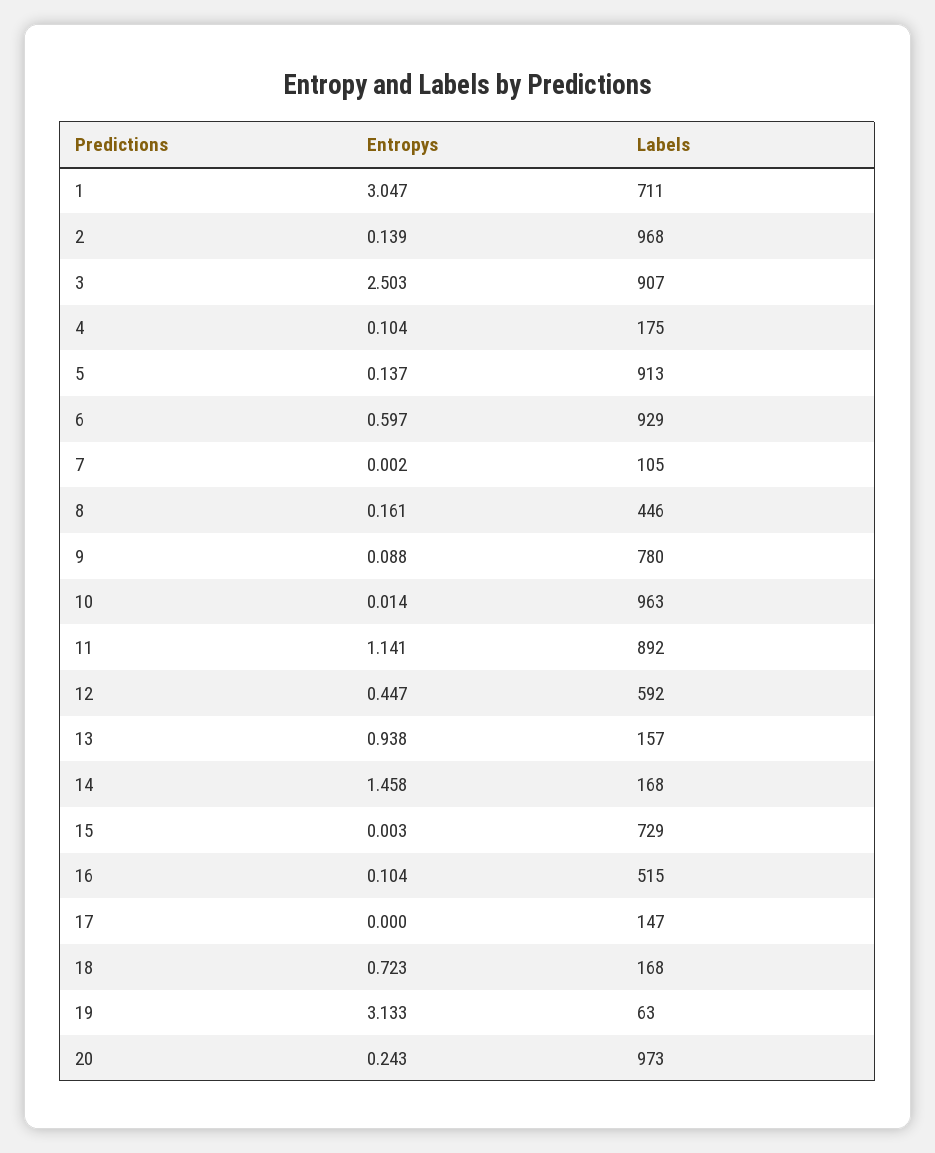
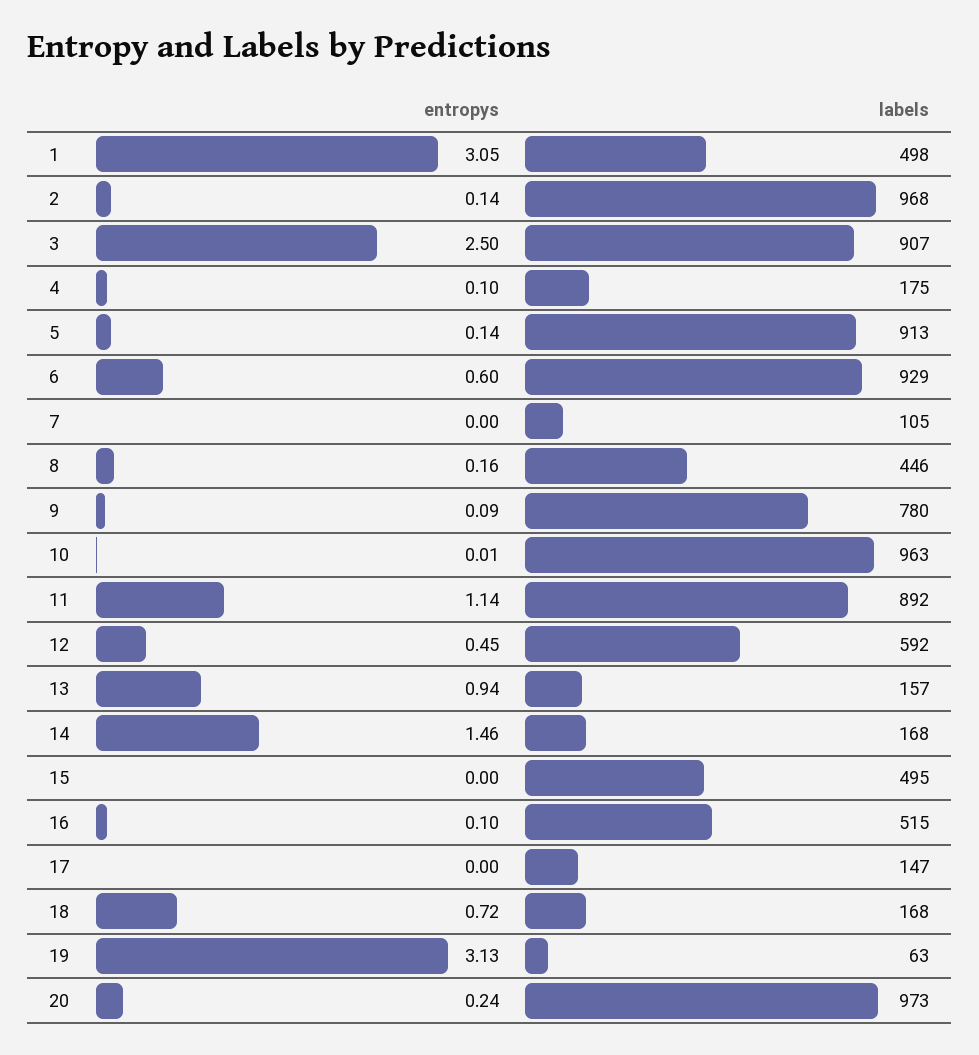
  {
    "Entropys": {
      "1": 3.047,
      "2": 0.139,
      "3": 2.503,
      "4": 0.104,
      "5": 0.137,
      "6": 0.597,
      "7": 0.002,
      "8": 0.161,
      "9": 0.088,
      "10": 0.014,
      "11": 1.141,
      "12": 0.447,
      "13": 0.938,
      "14": 1.458,
      "15": 0.003,
      "16": 0.104,
      "17": 0,
      "18": 0.723,
      "19": 3.133,
      "20": 0.243
    },
    "Labels": {
-     "1": 711,
+     "1": 498,
      "2": 968,
      "3": 907,
      "4": 175,
      "5": 913,
      "6": 929,
      "7": 105,
      "8": 446,
      "9": 780,
      "10": 963,
      "11": 892,
      "12": 592,
      "13": 157,
      "14": 168,
-     "15": 729,
+     "15": 495,
      "16": 515,
      "17": 147,
      "18": 168,
      "19": 63,
      "20": 973
    }
  }

